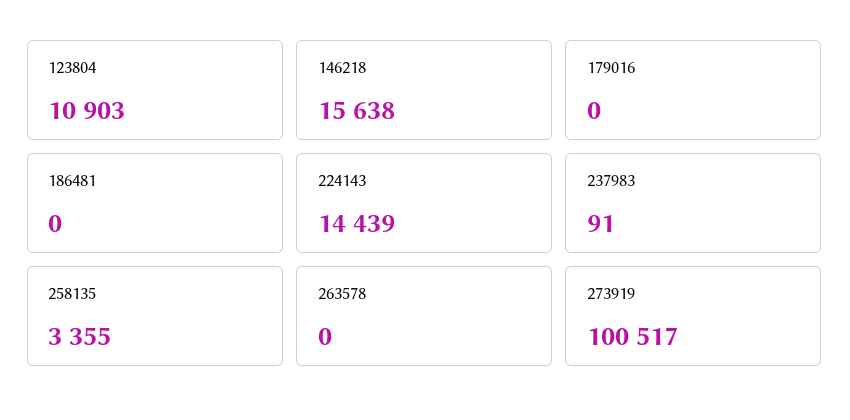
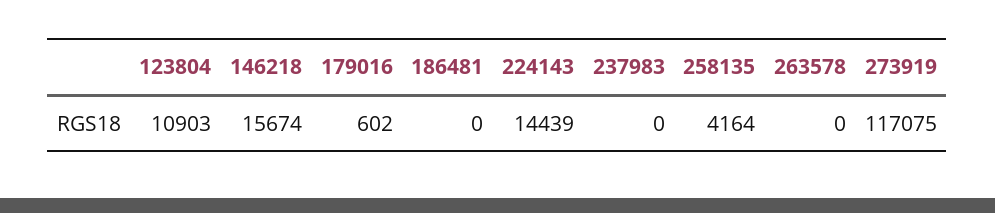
  {
    "123804": 10903,
-   "146218": 15638,
+   "146218": 15674,
-   "179016": 0,
+   "179016": 602,
    "186481": 0,
    "224143": 14439,
-   "237983": 91,
+   "237983": 0,
-   "258135": 3355,
+   "258135": 4164,
    "263578": 0,
-   "273919": 100517
+   "273919": 117075
  }

